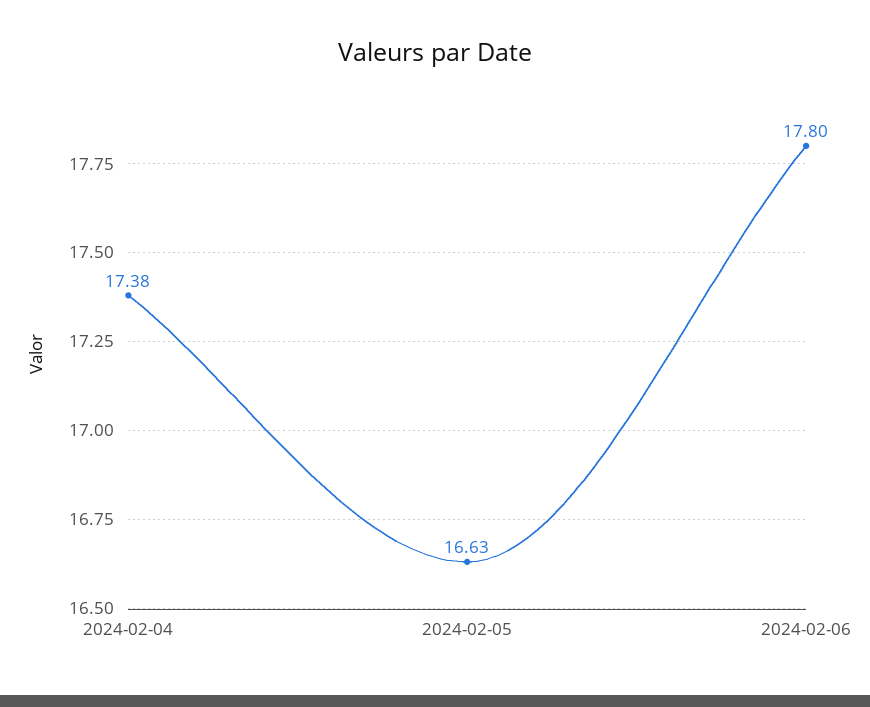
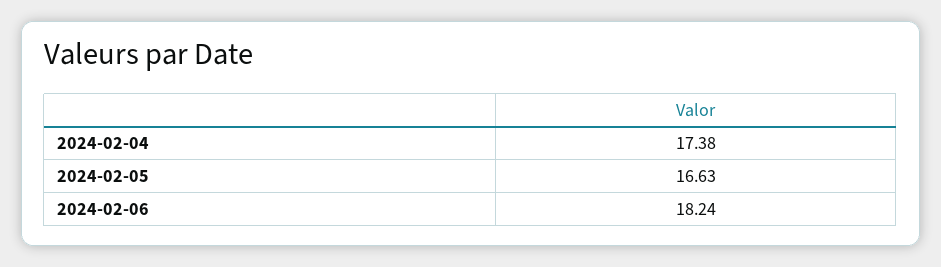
  {
    "2024-02-04": 17.38,
    "2024-02-05": 16.63,
-   "2024-02-06": 17.8
+   "2024-02-06": 18.24
  }

